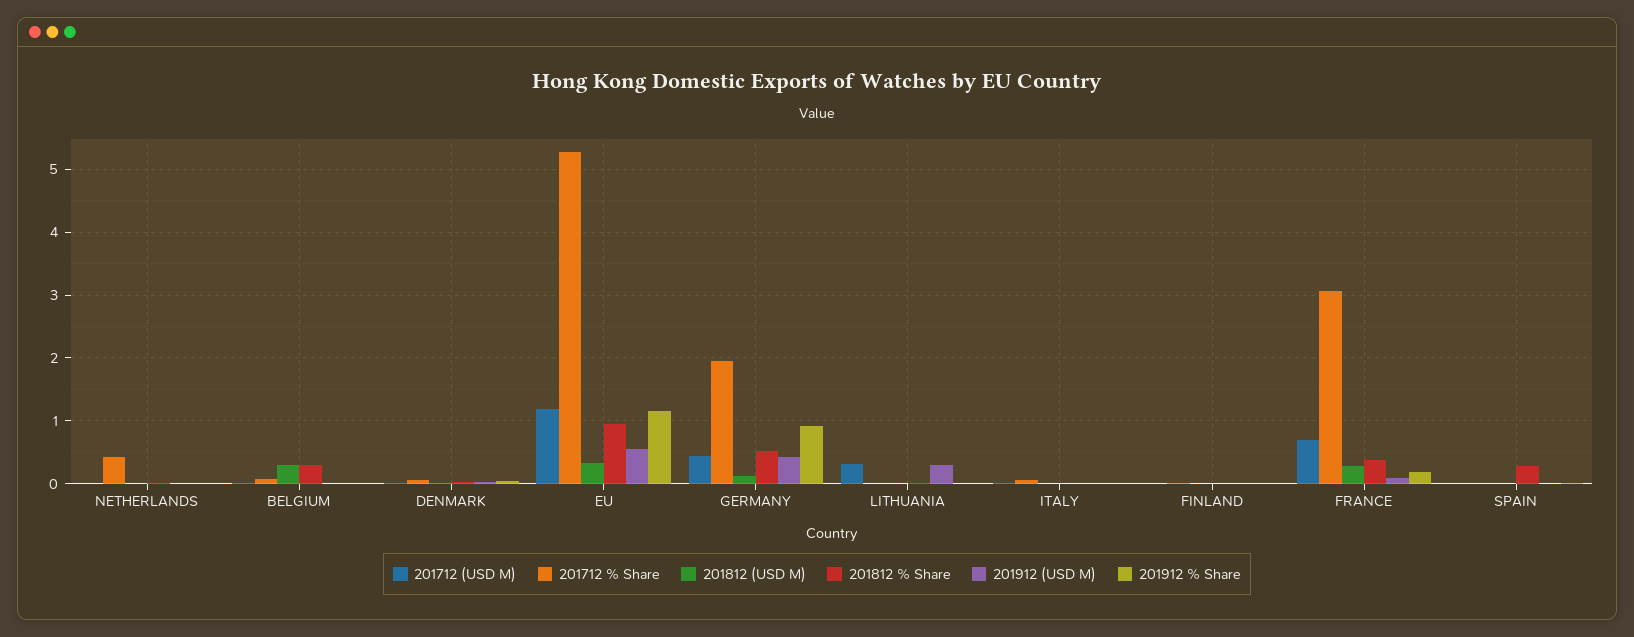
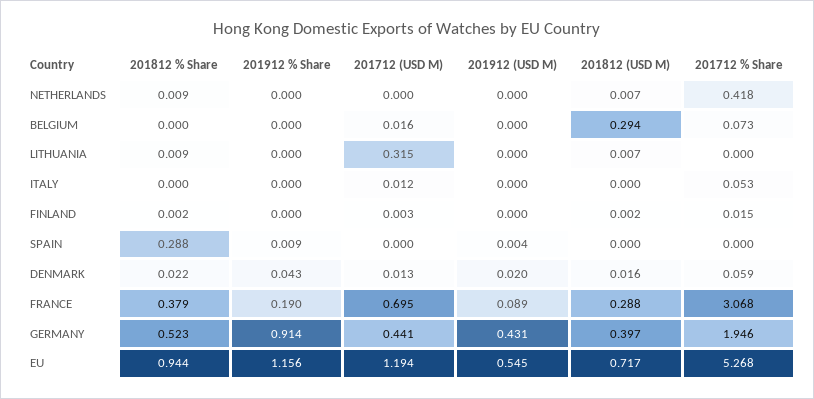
  {
    "201712 (USD M)": {
      "NETHERLANDS": 0,
      "BELGIUM": 0.016,
      "DENMARK": 0.013,
      "EU": 1.194,
      "GERMANY": 0.441,
      "LITHUANIA": 0.315,
      "ITALY": 0.012,
      "FINLAND": 0.003,
      "FRANCE": 0.695,
      "SPAIN": 0
    },
    "201712 % Share": {
      "NETHERLANDS": 0.418,
      "BELGIUM": 0.073,
      "DENMARK": 0.059,
      "EU": 5.268,
      "GERMANY": 1.946,
      "LITHUANIA": 0,
      "ITALY": 0.053,
      "FINLAND": 0.015,
      "FRANCE": 3.068,
      "SPAIN": 0
    },
    "201812 (USD M)": {
      "NETHERLANDS": 0.007,
      "BELGIUM": 0.294,
      "DENMARK": 0.016,
-     "EU": 0.3,
+     "EU": 0.717,
-     "GERMANY": 0.1,
+     "GERMANY": 0.397,
      "LITHUANIA": 0.007,
      "ITALY": 0,
      "FINLAND": 0.002,
      "FRANCE": 0.288,
      "SPAIN": 0
    },
    "201812 % Share": {
      "NETHERLANDS": 0.009,
-     "BELGIUM": 0.3,
+     "BELGIUM": 0,
      "DENMARK": 0.022,
      "EU": 0.944,
      "GERMANY": 0.523,
      "LITHUANIA": 0.009,
      "ITALY": 0,
      "FINLAND": 0.002,
      "FRANCE": 0.379,
      "SPAIN": 0.288
    },
    "201912 (USD M)": {
      "NETHERLANDS": 0,
      "BELGIUM": 0,
      "DENMARK": 0.02,
      "EU": 0.545,
      "GERMANY": 0.431,
-     "LITHUANIA": 0.3,
+     "LITHUANIA": 0,
      "ITALY": 0,
      "FINLAND": 0,
      "FRANCE": 0.089,
      "SPAIN": 0.004
    },
    "201912 % Share": {
      "NETHERLANDS": 0,
      "BELGIUM": 0,
      "DENMARK": 0.043,
      "EU": 1.156,
      "GERMANY": 0.914,
      "LITHUANIA": 0,
      "ITALY": 0,
      "FINLAND": 0,
      "FRANCE": 0.19,
      "SPAIN": 0.009
    }
  }

